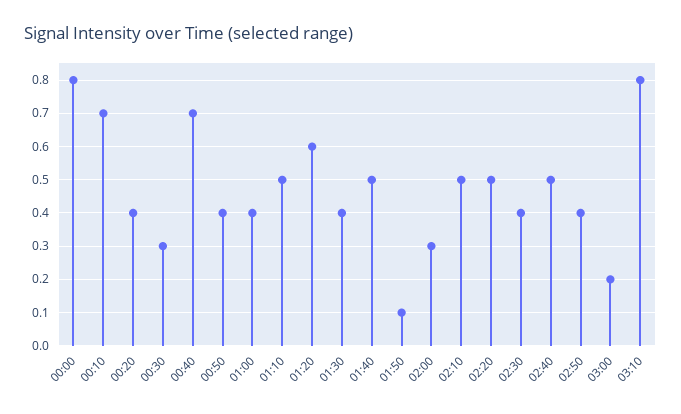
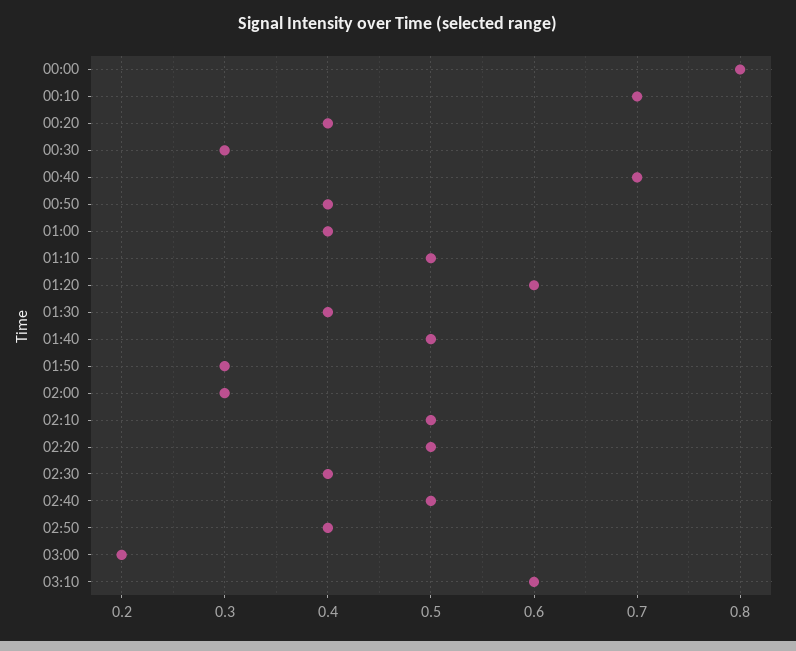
  {
    "00:00": 0.8,
    "00:10": 0.7,
    "00:20": 0.4,
    "00:30": 0.3,
    "00:40": 0.7,
    "00:50": 0.4,
    "01:00": 0.4,
    "01:10": 0.5,
    "01:20": 0.6,
    "01:30": 0.4,
    "01:40": 0.5,
-   "01:50": 0.1,
+   "01:50": 0.3,
    "02:00": 0.3,
    "02:10": 0.5,
    "02:20": 0.5,
    "02:30": 0.4,
    "02:40": 0.5,
    "02:50": 0.4,
    "03:00": 0.2,
-   "03:10": 0.8
+   "03:10": 0.6
  }

